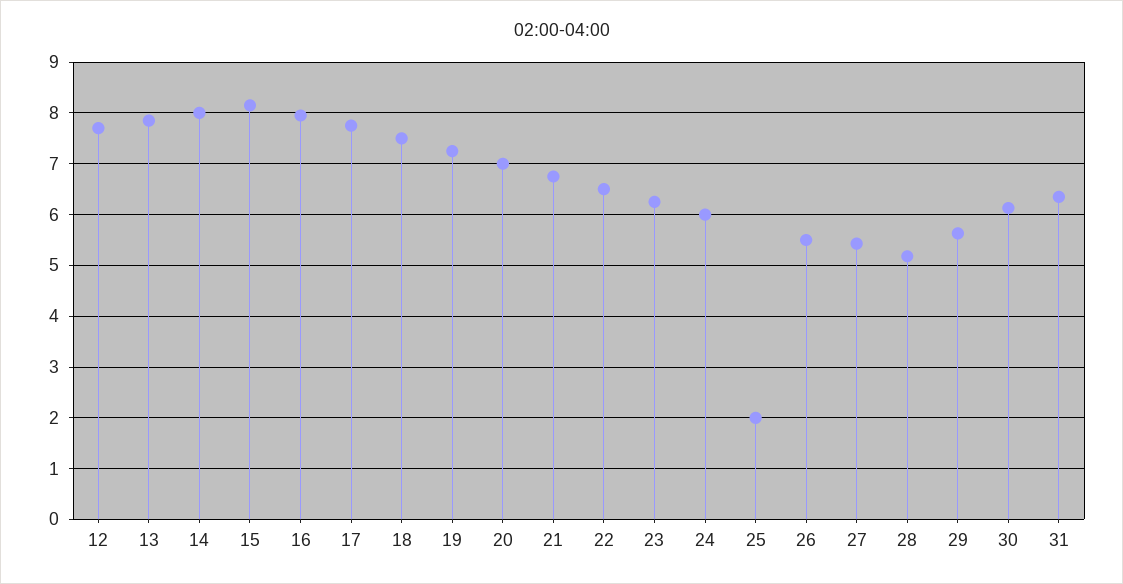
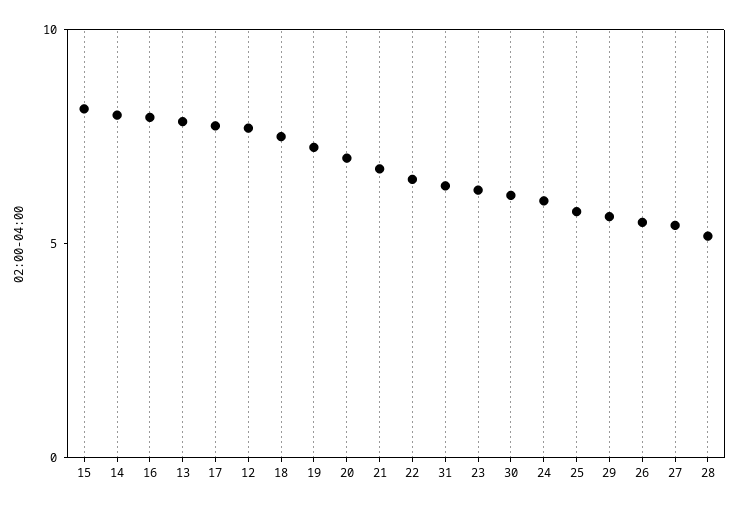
  {
    "12": 7.8,
    "13": 7.8,
    "14": 8,
    "15": 8.2,
    "16": 8,
    "17": 7.8,
    "18": 7.6,
    "19": 7.2,
    "20": 7,
    "21": 6.8,
    "22": 6.6,
    "23": 6.2,
    "24": 6,
-   "25": 2,
+   "25": 6,
    "26": 5.6,
    "27": 5.4,
    "28": 5.2,
    "29": 5.6,
    "30": 6.2,
    "31": 6.4
  }

